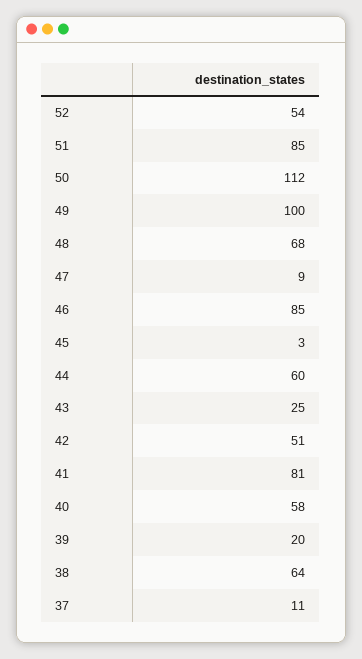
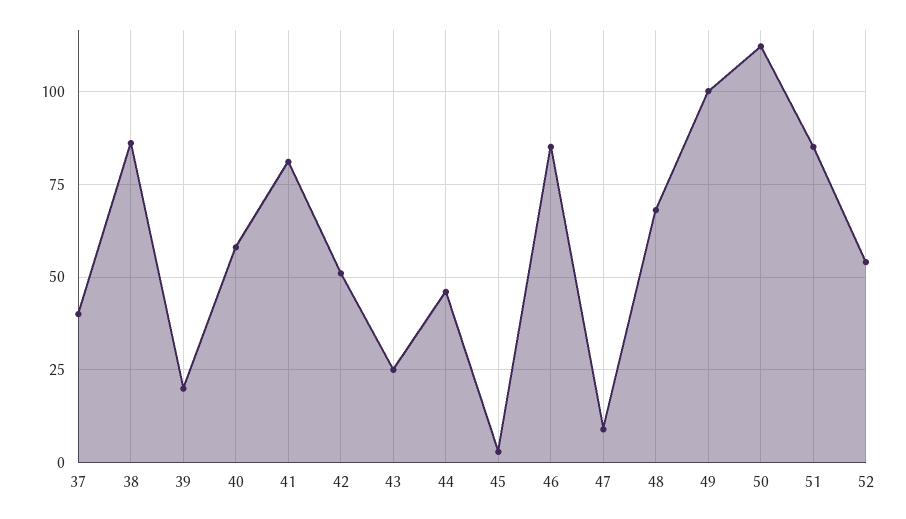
  {
    "52": 54,
    "51": 85,
    "50": 112,
    "49": 100,
    "48": 68,
    "47": 9,
    "46": 85,
    "45": 3,
-   "44": 60,
+   "44": 45,
    "43": 25,
    "42": 51,
    "41": 81,
    "40": 58,
    "39": 20,
-   "38": 64,
+   "38": 85,
-   "37": 11
+   "37": 40
  }

